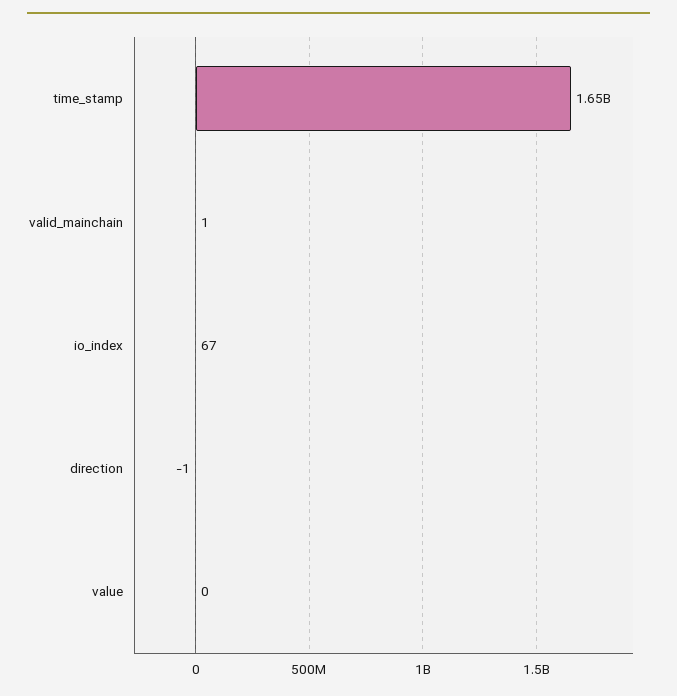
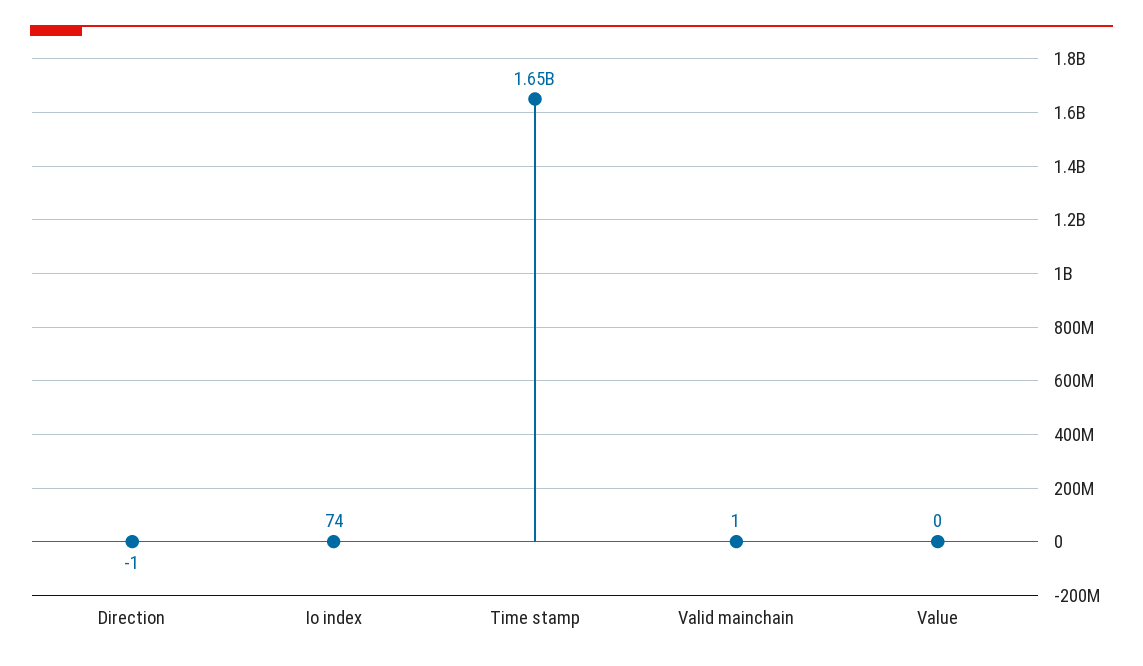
  {
    "time_stamp": 1650000000,
    "valid_mainchain": 1,
-   "io_index": 67,
+   "io_index": 74,
    "direction": -1,
    "value": 0
  }

